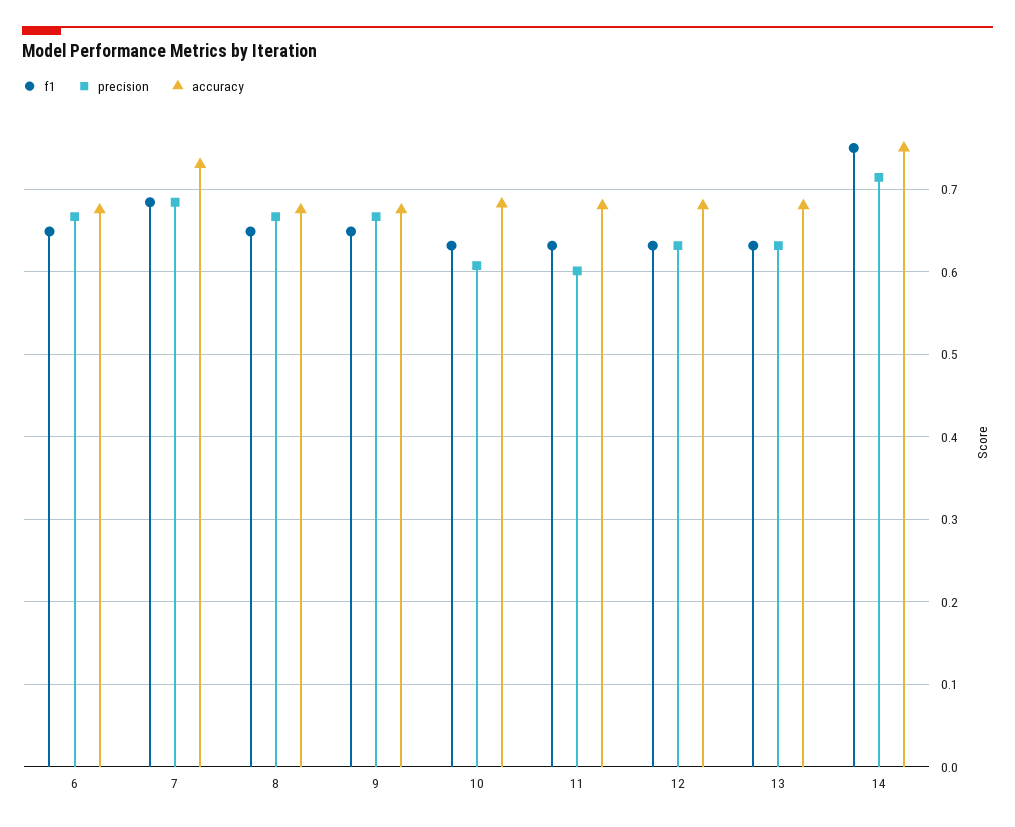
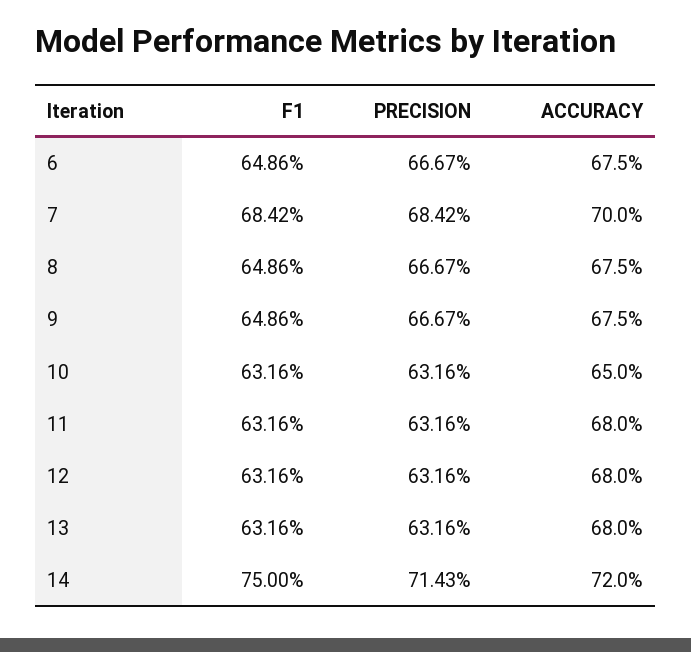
  {
    "f1": {
      "6": 0.6486,
      "7": 0.6842,
      "8": 0.6486,
      "9": 0.6486,
      "10": 0.6316,
      "11": 0.6316,
      "12": 0.6316,
      "13": 0.6316,
      "14": 0.75
    },
    "precision": {
      "6": 0.6667,
      "7": 0.6842,
      "8": 0.6667,
      "9": 0.6667,
-     "10": 0.61,
+     "10": 0.6316,
-     "11": 0.6,
+     "11": 0.6316,
      "12": 0.6316,
      "13": 0.6316,
      "14": 0.7143
    },
    "accuracy": {
      "6": 0.675,
-     "7": 0.73,
+     "7": 0.7,
      "8": 0.675,
      "9": 0.675,
-     "10": 0.68,
+     "10": 0.65,
      "11": 0.68,
      "12": 0.68,
      "13": 0.68,
-     "14": 0.75
+     "14": 0.72
    }
  }

